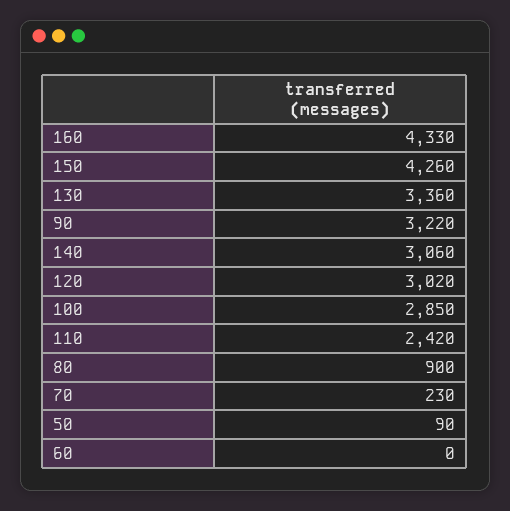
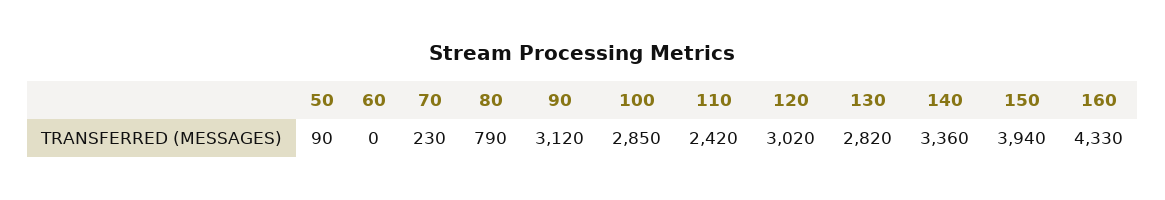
  {
    "160": 4330,
-   "150": 4260,
+   "150": 3940,
-   "130": 3360,
+   "130": 2820,
-   "90": 3220,
+   "90": 3120,
-   "140": 3060,
+   "140": 3360,
    "120": 3020,
    "100": 2850,
    "110": 2420,
-   "80": 900,
+   "80": 790,
    "70": 230,
    "50": 90,
    "60": 0
  }

